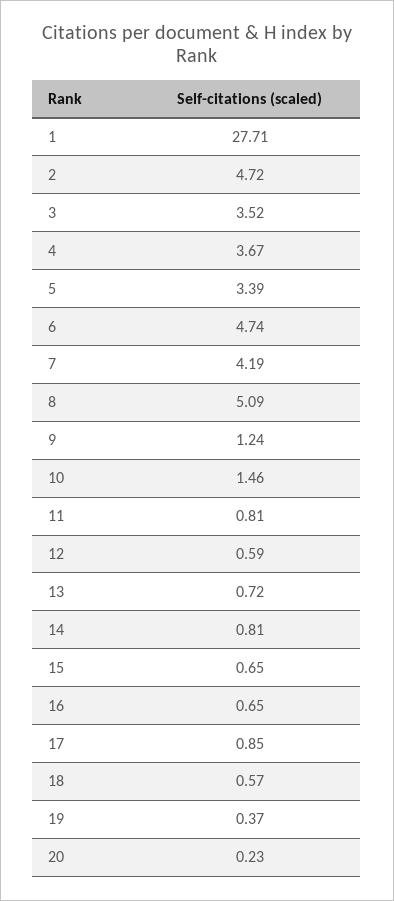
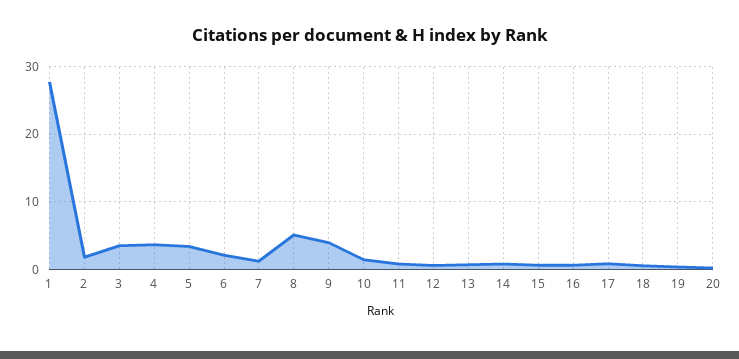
  {
    "1": 27.71,
-   "2": 4.72,
+   "2": 2,
    "3": 3.52,
    "4": 3.67,
    "5": 3.39,
-   "6": 4.74,
+   "6": 2,
-   "7": 4.19,
+   "7": 1,
    "8": 5.09,
-   "9": 1.24,
+   "9": 4,
    "10": 1.46,
    "11": 0.81,
    "12": 0.59,
    "13": 0.72,
    "14": 0.81,
    "15": 0.65,
    "16": 0.65,
    "17": 0.85,
    "18": 0.57,
    "19": 0.37,
    "20": 0.23
  }

